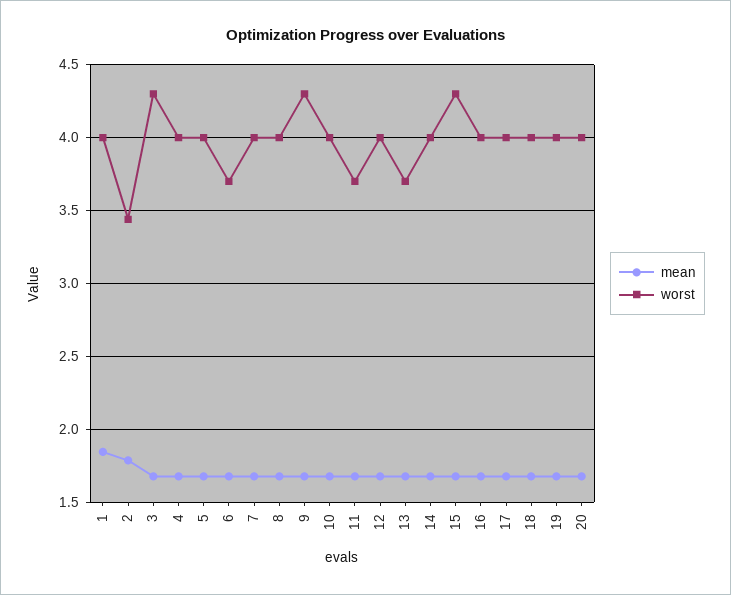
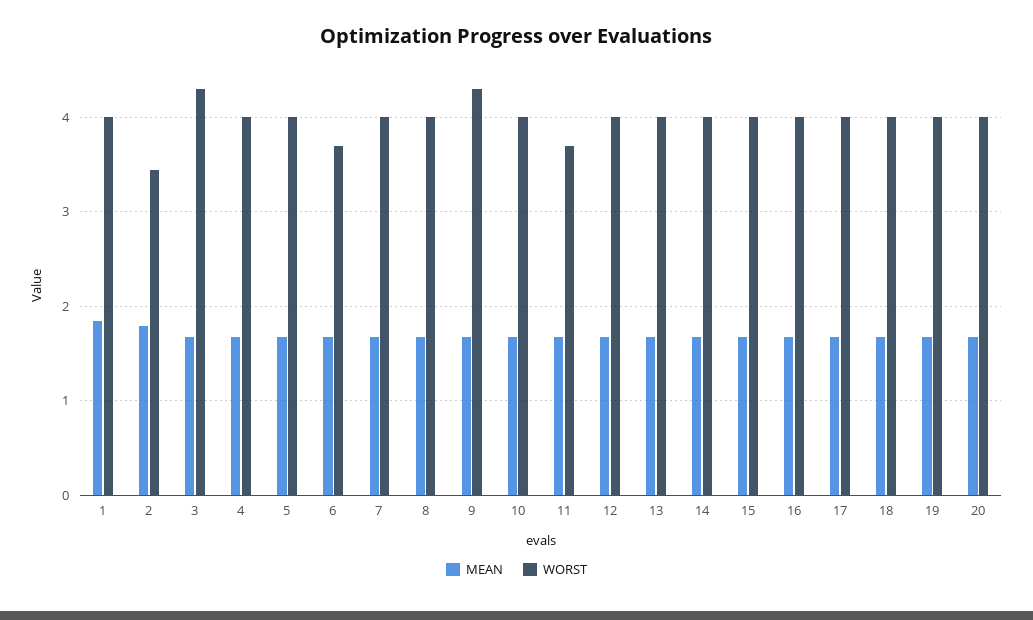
  {
    "mean": {
      "1": 1.85,
      "2": 1.8,
      "3": 1.7,
      "4": 1.7,
      "5": 1.7,
      "6": 1.7,
      "7": 1.7,
      "8": 1.7,
      "9": 1.7,
      "10": 1.7,
      "11": 1.7,
      "12": 1.7,
      "13": 1.7,
      "14": 1.7,
      "15": 1.7,
      "16": 1.7,
      "17": 1.7,
      "18": 1.7,
      "19": 1.7,
      "20": 1.7
    },
    "worst": {
      "1": 4,
      "2": 3.45,
      "3": 4.3,
      "4": 4,
      "5": 4,
      "6": 3.7,
      "7": 4,
      "8": 4,
      "9": 4.3,
      "10": 4,
      "11": 3.7,
      "12": 4,
-     "13": 3.7,
+     "13": 4,
      "14": 4,
-     "15": 4.3,
+     "15": 4,
      "16": 4,
      "17": 4,
      "18": 4,
      "19": 4,
      "20": 4
    }
  }

